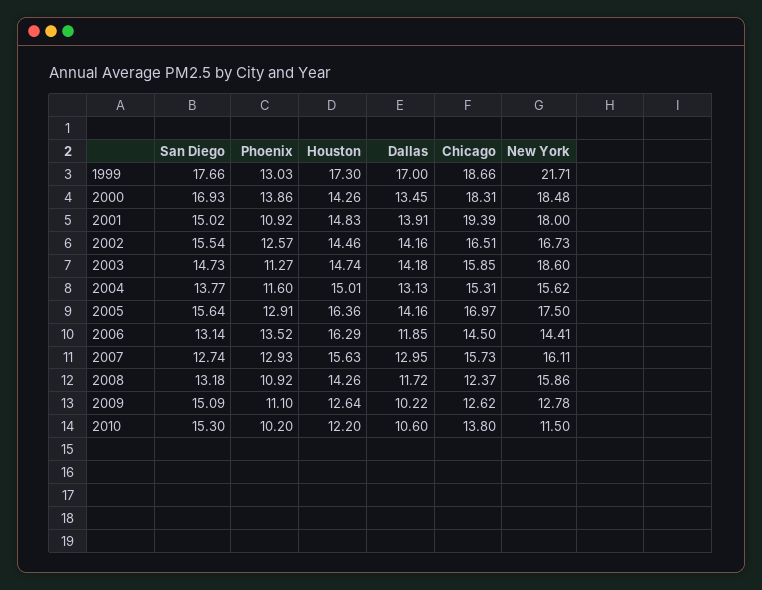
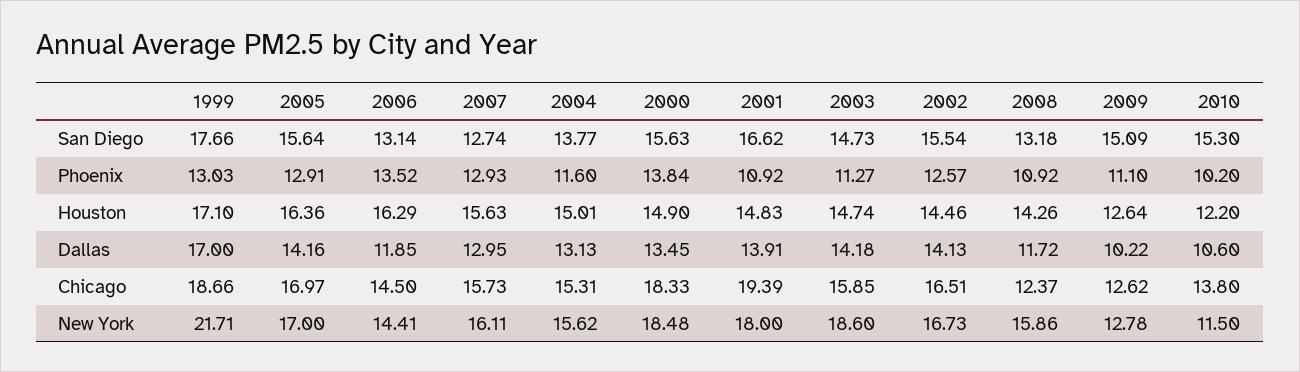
  {
    "San Diego": {
      "1999": 17.66,
-     "2000": 16.93,
+     "2000": 15.63,
-     "2001": 15.02,
+     "2001": 16.62,
      "2002": 15.54,
      "2003": 14.73,
      "2004": 13.77,
      "2005": 15.64,
      "2006": 13.14,
      "2007": 12.74,
      "2008": 13.18,
      "2009": 15.09,
      "2010": 15.3
    },
    "Phoenix": {
      "1999": 13.03,
-     "2000": 13.86,
+     "2000": 13.84,
      "2001": 10.92,
      "2002": 12.57,
      "2003": 11.27,
      "2004": 11.6,
      "2005": 12.91,
      "2006": 13.52,
      "2007": 12.93,
      "2008": 10.92,
      "2009": 11.1,
      "2010": 10.2
    },
    "Houston": {
-     "1999": 17.3,
+     "1999": 17.1,
-     "2000": 14.26,
+     "2000": 14.9,
      "2001": 14.83,
      "2002": 14.46,
      "2003": 14.74,
      "2004": 15.01,
      "2005": 16.36,
      "2006": 16.29,
      "2007": 15.63,
      "2008": 14.26,
      "2009": 12.64,
      "2010": 12.2
    },
    "Dallas": {
      "1999": 17,
      "2000": 13.45,
      "2001": 13.91,
-     "2002": 14.16,
+     "2002": 14.13,
      "2003": 14.18,
      "2004": 13.13,
      "2005": 14.16,
      "2006": 11.85,
      "2007": 12.95,
      "2008": 11.72,
      "2009": 10.22,
      "2010": 10.6
    },
    "Chicago": {
      "1999": 18.66,
-     "2000": 18.31,
+     "2000": 18.33,
      "2001": 19.39,
      "2002": 16.51,
      "2003": 15.85,
      "2004": 15.31,
      "2005": 16.97,
      "2006": 14.5,
      "2007": 15.73,
      "2008": 12.37,
      "2009": 12.62,
      "2010": 13.8
    },
    "New York": {
      "1999": 21.71,
      "2000": 18.48,
      "2001": 18,
      "2002": 16.73,
      "2003": 18.6,
      "2004": 15.62,
-     "2005": 17.5,
+     "2005": 17,
      "2006": 14.41,
      "2007": 16.11,
      "2008": 15.86,
      "2009": 12.78,
      "2010": 11.5
    }
  }

